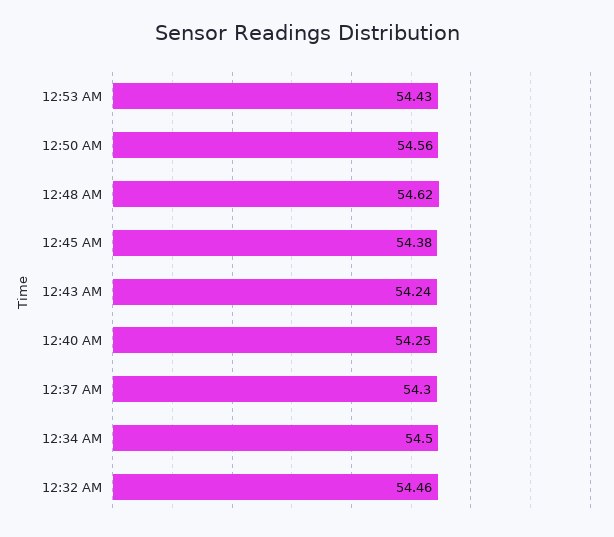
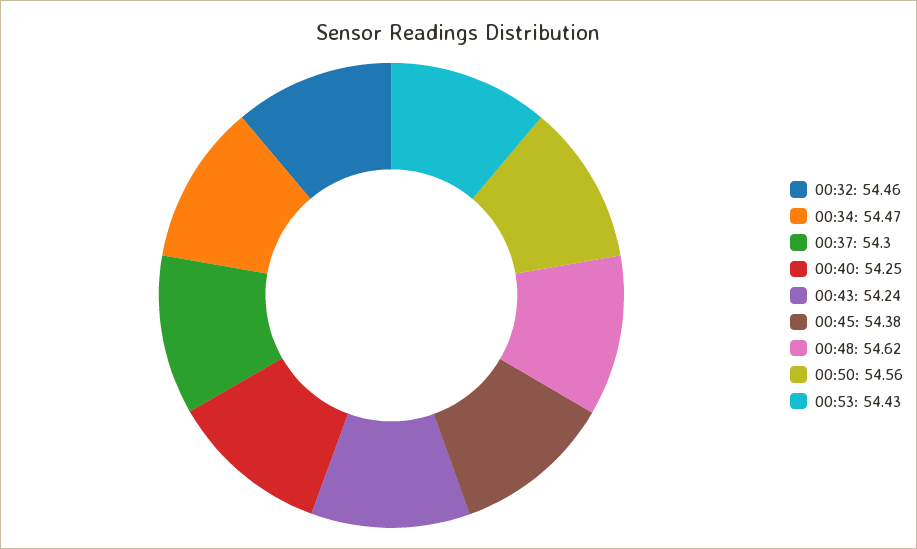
  {
    "12:53 AM": 54.43,
    "12:50 AM": 54.56,
    "12:48 AM": 54.62,
    "12:45 AM": 54.38,
    "12:43 AM": 54.24,
    "12:40 AM": 54.25,
    "12:37 AM": 54.3,
-   "12:34 AM": 54.5,
+   "12:34 AM": 54.47,
    "12:32 AM": 54.46
  }

